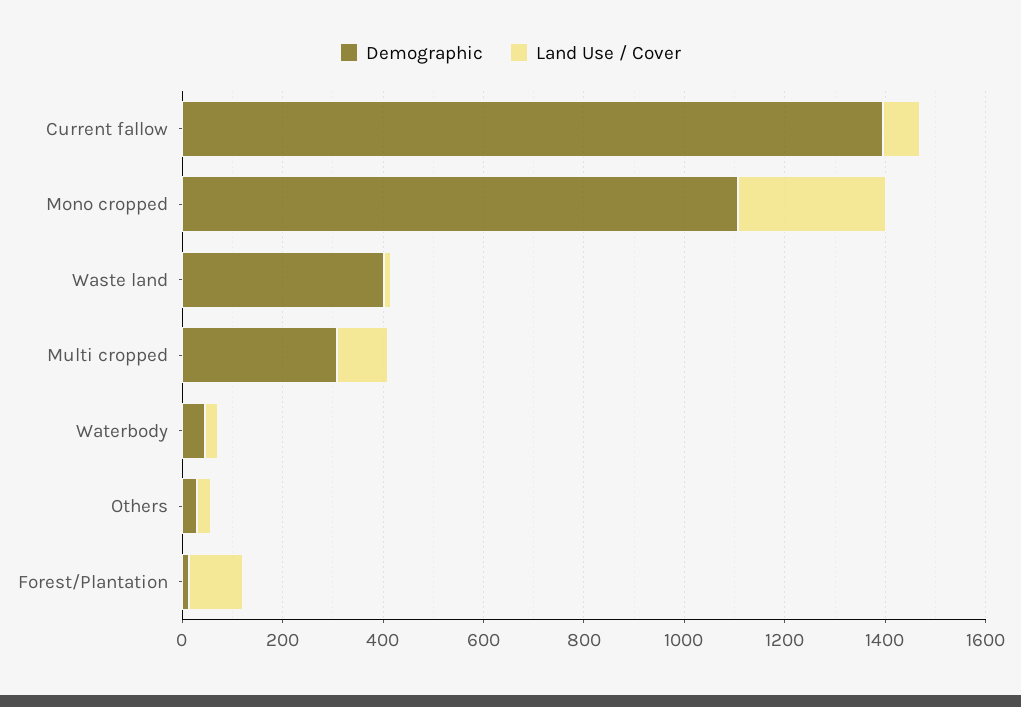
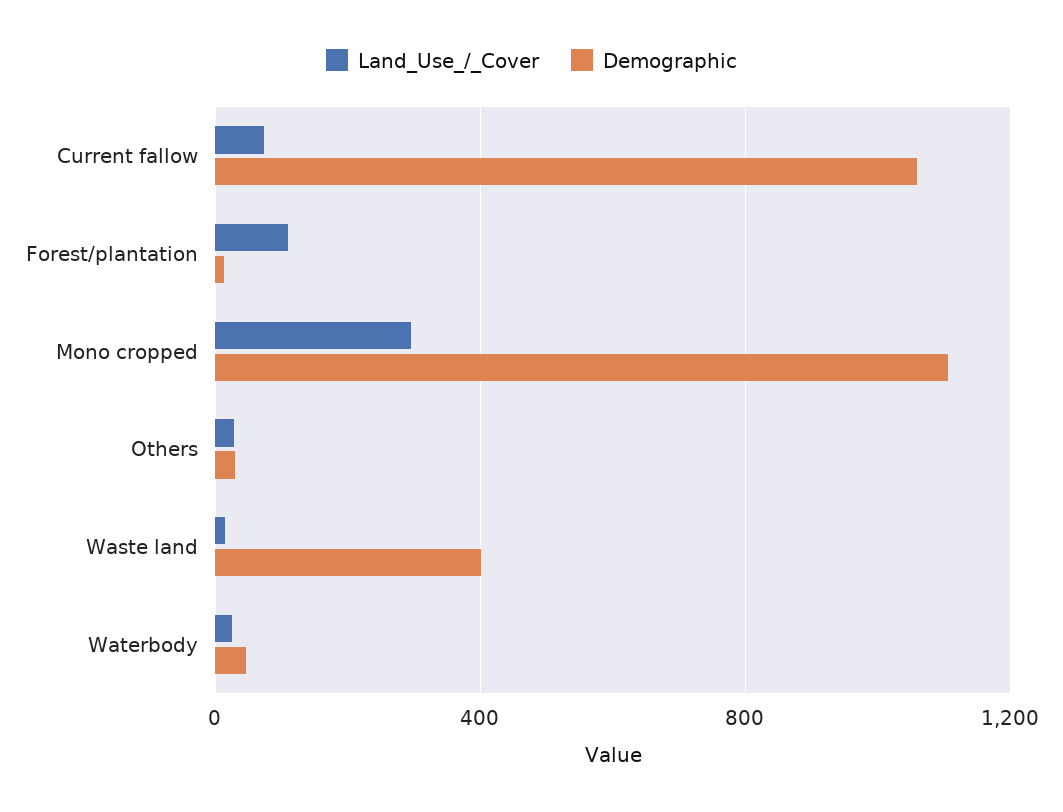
  {
    "Demographic": {
-     "Current fallow": 1400,
+     "Current fallow": 1050,
      "Mono cropped": 1100,
      "Waste land": 400,
-     "Multi cropped": 300,
      "Waterbody": 50,
      "Others": 50,
      "Forest/Plantation": 0
    },
    "Land Use / Cover": {
      "Current fallow": 50,
      "Mono cropped": 300,
      "Waste land": 0,
-     "Multi cropped": 100,
      "Waterbody": 50,
      "Others": 50,
      "Forest/Plantation": 100
    }
  }

